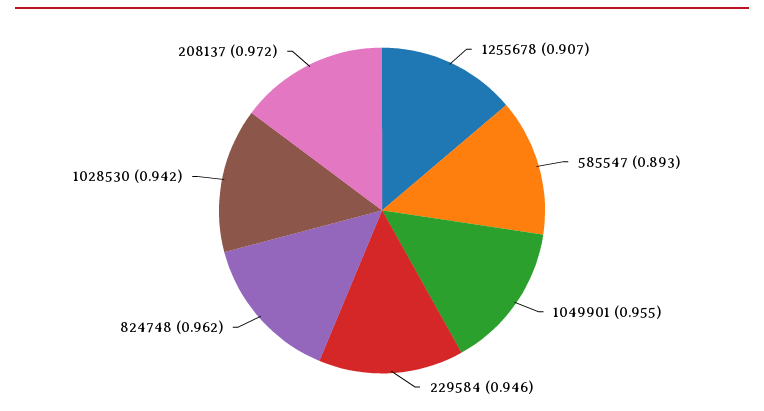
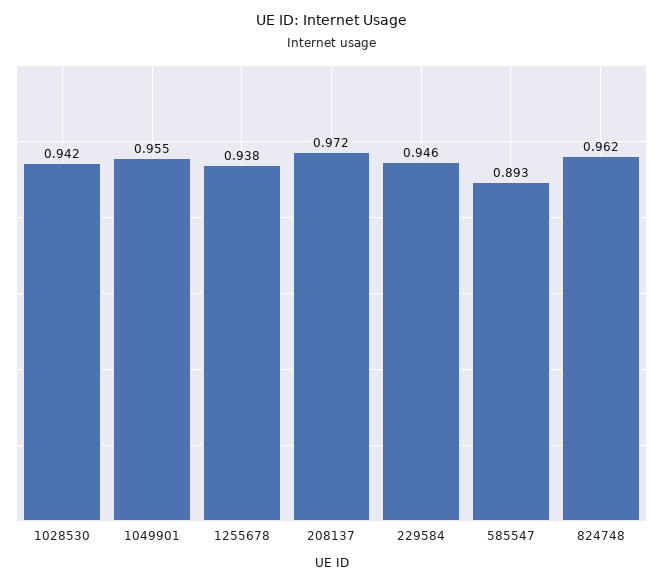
  {
-   "1255678": 0.907,
+   "1255678": 0.938,
    "585547": 0.893,
    "1049901": 0.955,
    "229584": 0.946,
    "824748": 0.962,
    "1028530": 0.942,
    "208137": 0.972
  }

